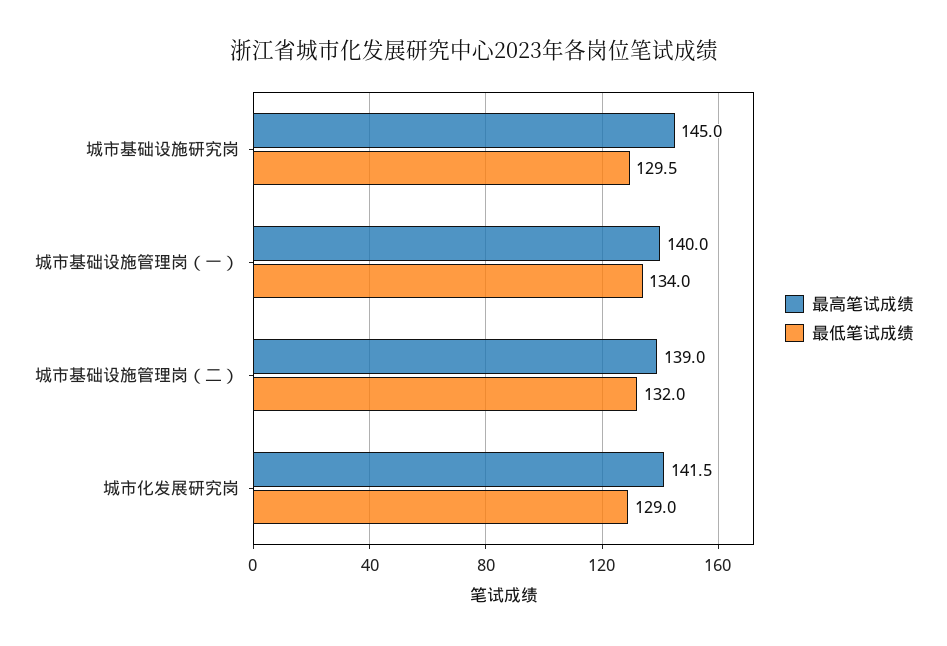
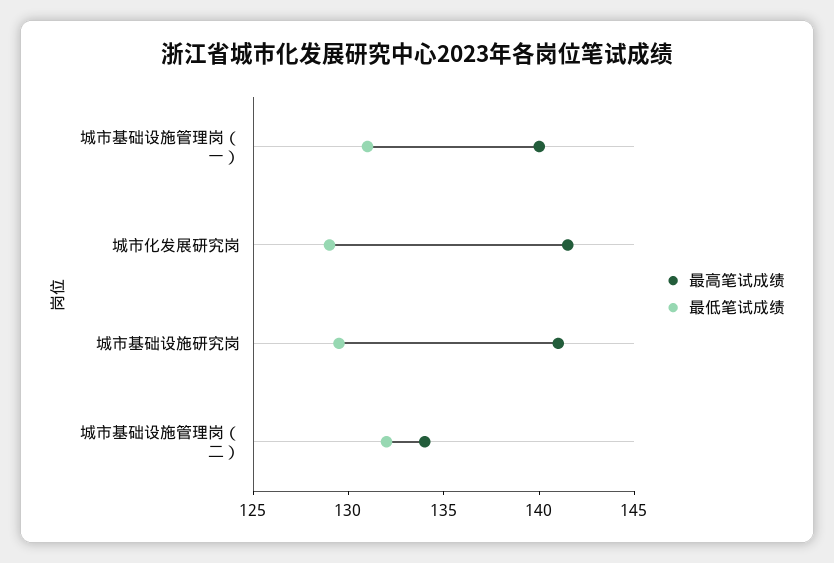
  {
    "最高笔试成绩": {
-     "城市基础设施研究岗": 145,
+     "城市基础设施研究岗": 141,
      "城市基础设施管理岗（一）": 140,
-     "城市基础设施管理岗（二）": 139,
+     "城市基础设施管理岗（二）": 134,
      "城市化发展研究岗": 141.5
    },
    "最低笔试成绩": {
      "城市基础设施研究岗": 129.5,
-     "城市基础设施管理岗（一）": 134,
+     "城市基础设施管理岗（一）": 131,
      "城市基础设施管理岗（二）": 132,
      "城市化发展研究岗": 129
    }
  }

